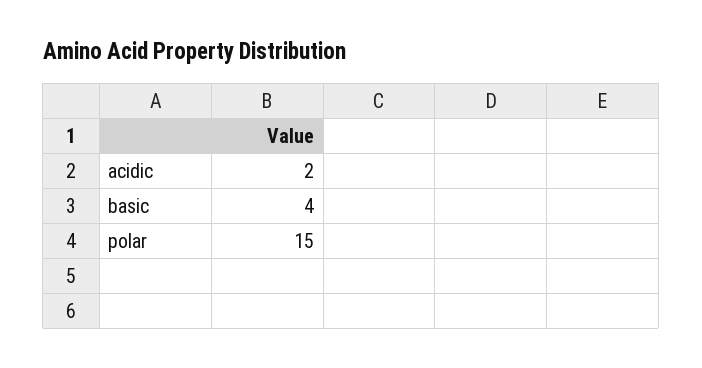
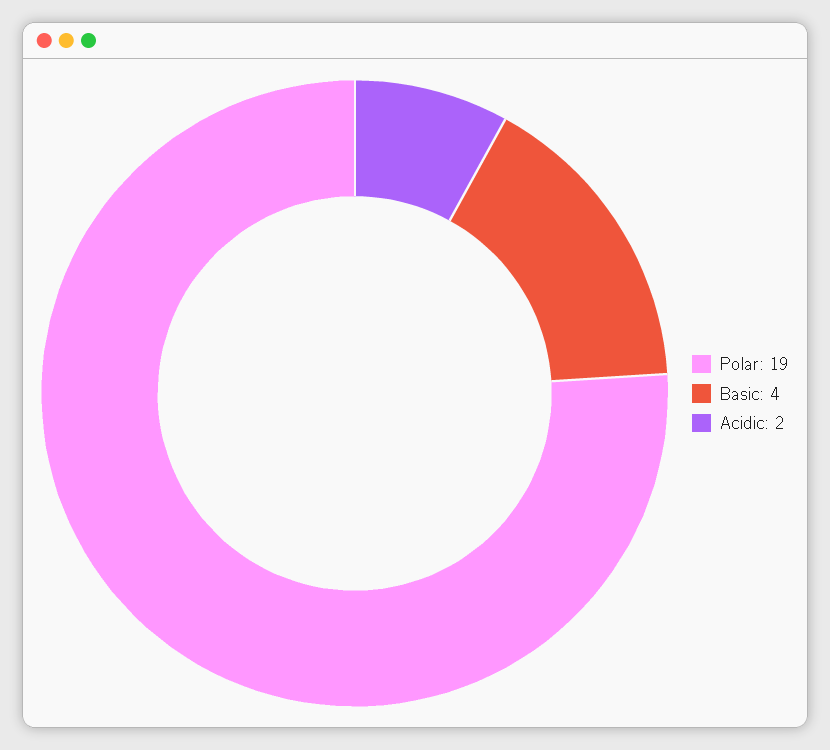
  {
    "acidic": 2,
    "basic": 4,
-   "polar": 15
+   "polar": 19
  }

